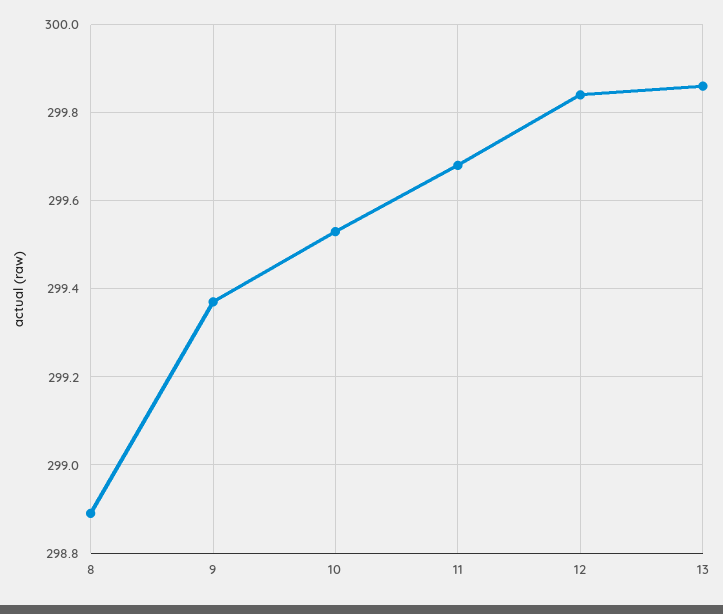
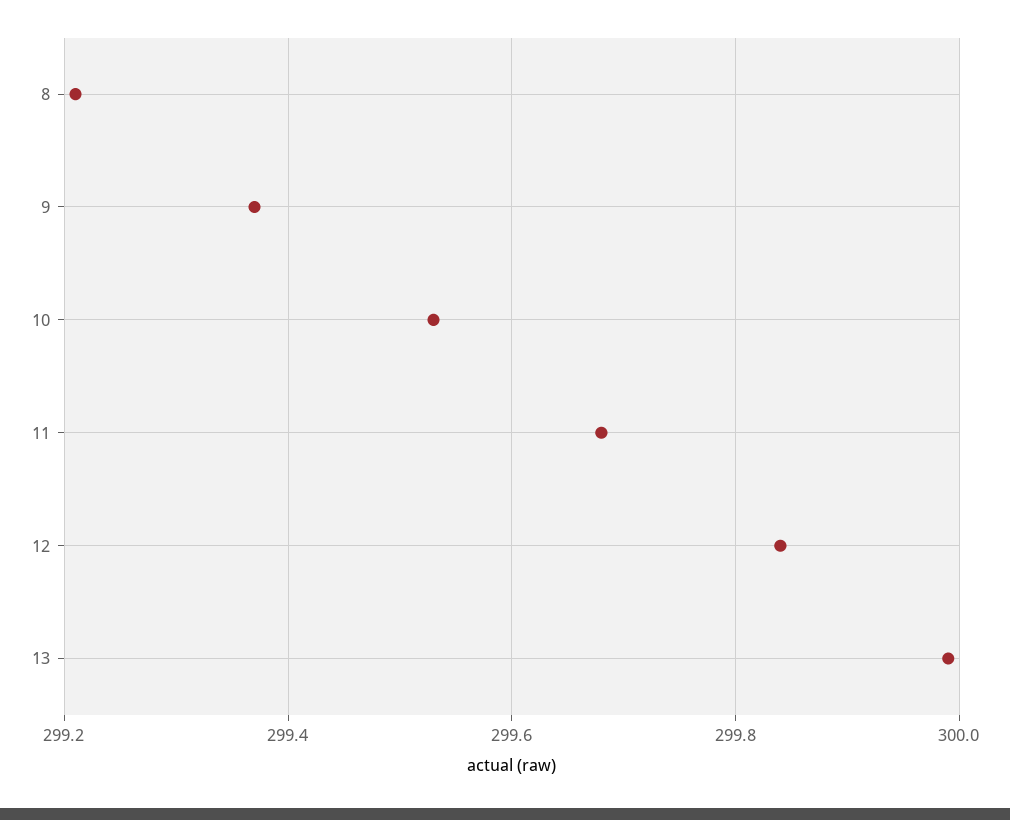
  {
-   "8": 298.9,
+   "8": 299.2,
    "9": 299.35,
    "10": 299.55,
    "11": 299.7,
    "12": 299.85,
-   "13": 299.85
+   "13": 300
  }

